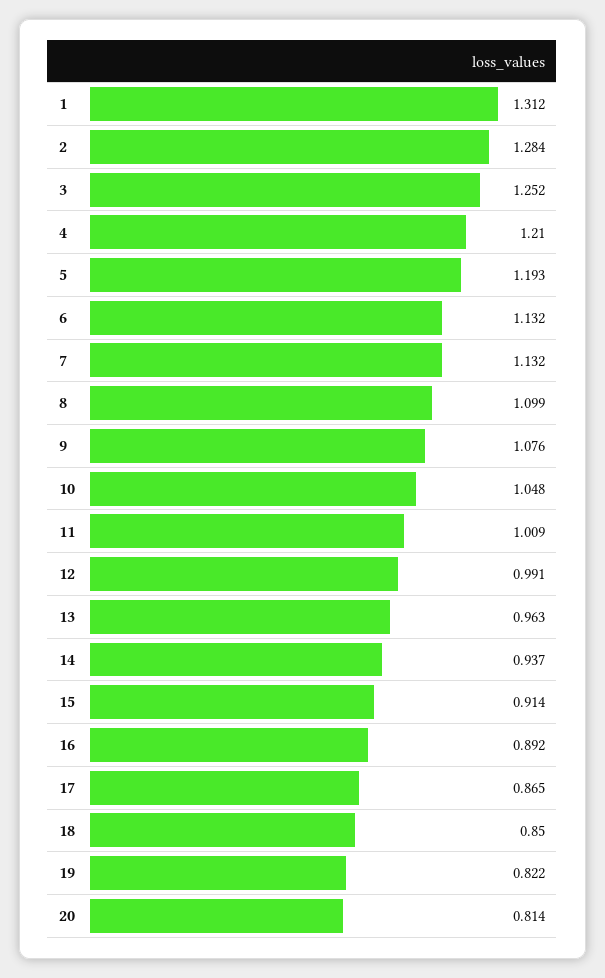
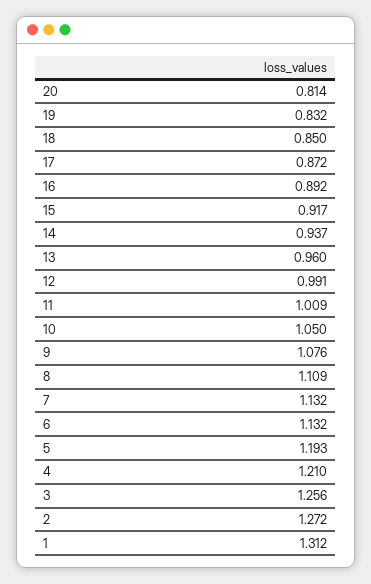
  {
    "1": 1.312,
-   "2": 1.284,
+   "2": 1.272,
-   "3": 1.252,
+   "3": 1.256,
    "4": 1.21,
    "5": 1.193,
    "6": 1.132,
    "7": 1.132,
-   "8": 1.099,
+   "8": 1.109,
    "9": 1.076,
-   "10": 1.048,
+   "10": 1.05,
    "11": 1.009,
    "12": 0.991,
-   "13": 0.963,
+   "13": 0.96,
    "14": 0.937,
-   "15": 0.914,
+   "15": 0.917,
    "16": 0.892,
-   "17": 0.865,
+   "17": 0.872,
    "18": 0.85,
-   "19": 0.822,
+   "19": 0.832,
    "20": 0.814
  }

